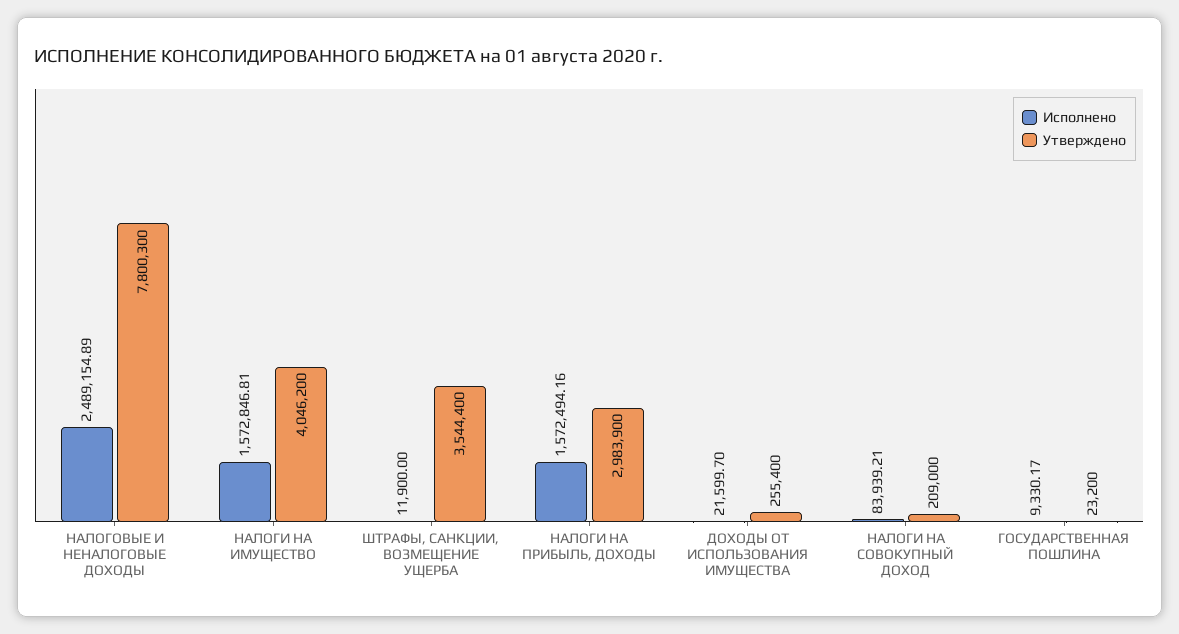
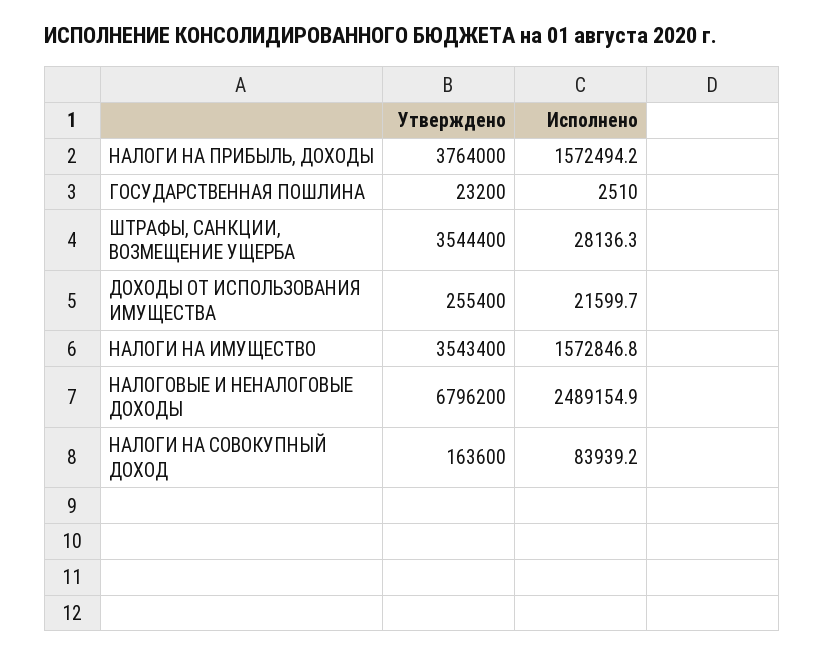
  {
    "Исполнено": {
      "НАЛОГОВЫЕ И НЕНАЛОГОВЫЕ ДОХОДЫ": 2489154.89,
      "НАЛОГИ НА ИМУЩЕСТВО": 1572846.81,
-     "ШТРАФЫ, САНКЦИИ, ВОЗМЕЩЕНИЕ УЩЕРБА": 11900,
+     "ШТРАФЫ, САНКЦИИ, ВОЗМЕЩЕНИЕ УЩЕРБА": 28136.3,
      "НАЛОГИ НА ПРИБЫЛЬ, ДОХОДЫ": 1572494.16,
      "ДОХОДЫ ОТ ИСПОЛЬЗОВАНИЯ ИМУЩЕСТВА": 21599.7,
      "НАЛОГИ НА СОВОКУПНЫЙ ДОХОД": 83939.21,
-     "ГОСУДАРСТВЕННАЯ ПОШЛИНА": 9330.17
+     "ГОСУДАРСТВЕННАЯ ПОШЛИНА": 2510
    },
    "Утверждено": {
-     "НАЛОГОВЫЕ И НЕНАЛОГОВЫЕ ДОХОДЫ": 7800300,
+     "НАЛОГОВЫЕ И НЕНАЛОГОВЫЕ ДОХОДЫ": 6796200,
-     "НАЛОГИ НА ИМУЩЕСТВО": 4046200,
+     "НАЛОГИ НА ИМУЩЕСТВО": 3543400,
      "ШТРАФЫ, САНКЦИИ, ВОЗМЕЩЕНИЕ УЩЕРБА": 3544400,
-     "НАЛОГИ НА ПРИБЫЛЬ, ДОХОДЫ": 2983900,
+     "НАЛОГИ НА ПРИБЫЛЬ, ДОХОДЫ": 3764000,
      "ДОХОДЫ ОТ ИСПОЛЬЗОВАНИЯ ИМУЩЕСТВА": 255400,
-     "НАЛОГИ НА СОВОКУПНЫЙ ДОХОД": 209000,
+     "НАЛОГИ НА СОВОКУПНЫЙ ДОХОД": 163600,
      "ГОСУДАРСТВЕННАЯ ПОШЛИНА": 23200
    }
  }

